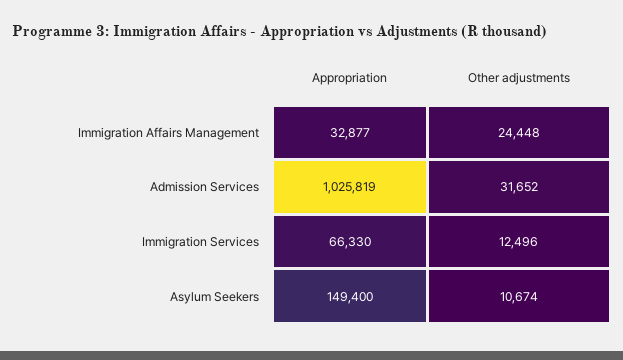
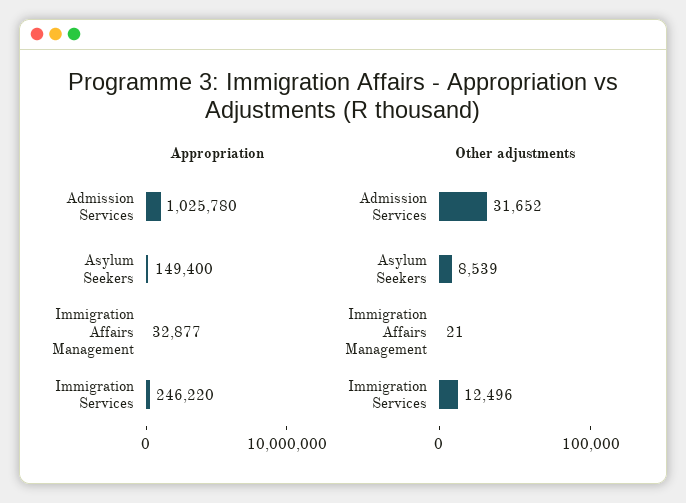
  {
    "Appropriation": {
      "Immigration Affairs Management": 32877,
-     "Admission Services": 1025819,
+     "Admission Services": 1025780,
-     "Immigration Services": 66330,
+     "Immigration Services": 246220,
      "Asylum Seekers": 149400
    },
    "Other adjustments": {
-     "Immigration Affairs Management": 24448,
+     "Immigration Affairs Management": 21,
      "Admission Services": 31652,
      "Immigration Services": 12496,
-     "Asylum Seekers": 10674
+     "Asylum Seekers": 8539
    }
  }

